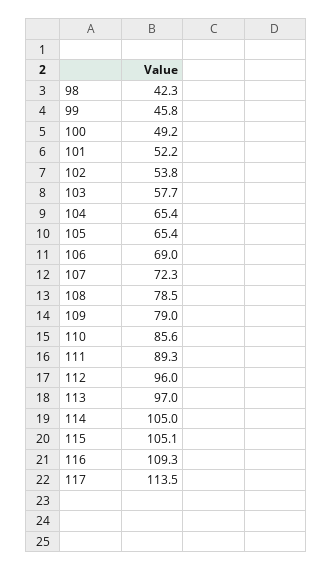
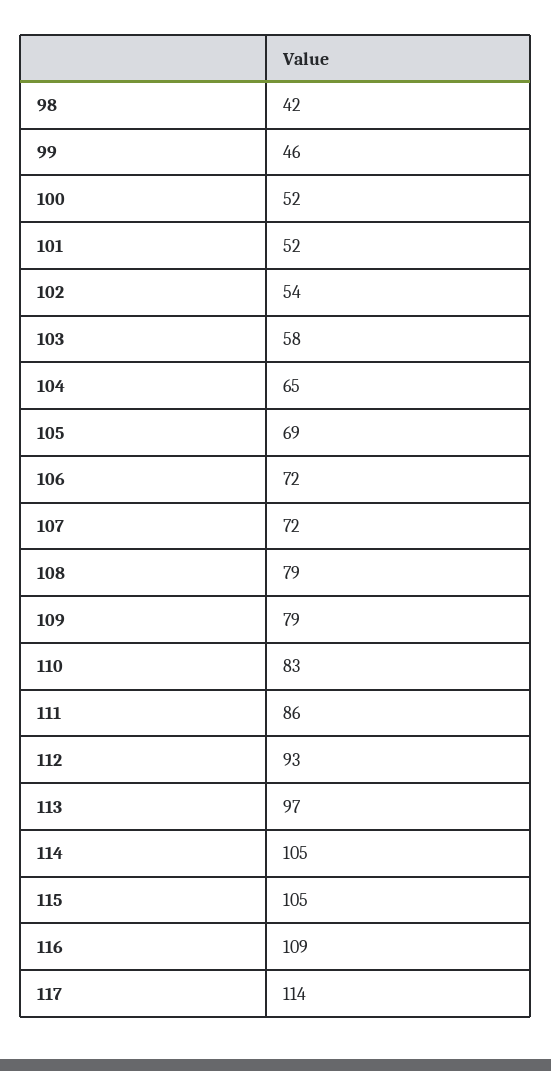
  {
    "98": 42.3,
    "99": 45.8,
-   "100": 49.2,
+   "100": 52,
    "101": 52.2,
    "102": 53.8,
    "103": 57.7,
    "104": 65.4,
-   "105": 65.4,
+   "105": 69,
-   "106": 69,
+   "106": 72,
    "107": 72.3,
    "108": 78.5,
    "109": 79,
-   "110": 85.6,
+   "110": 83,
-   "111": 89.3,
+   "111": 86,
-   "112": 96,
+   "112": 93,
    "113": 97,
    "114": 105,
    "115": 105.1,
    "116": 109.3,
    "117": 113.5
  }

